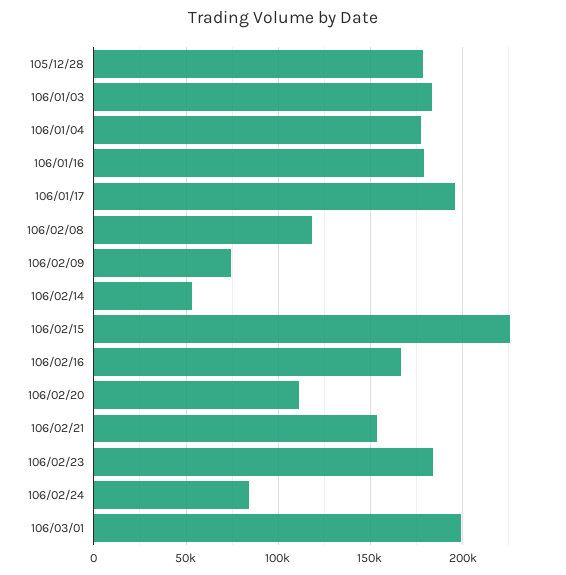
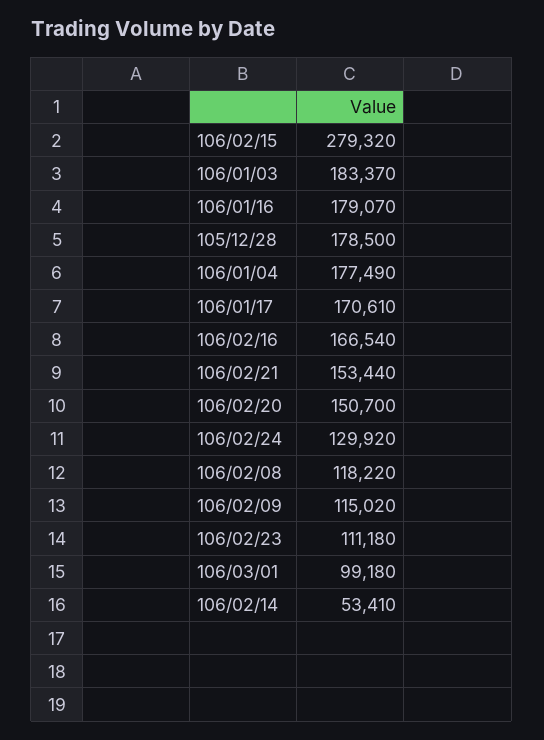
  {
    "105/12/28": 178500,
    "106/01/03": 183370,
    "106/01/04": 177490,
    "106/01/16": 179070,
-   "106/01/17": 195000,
+   "106/01/17": 170610,
    "106/02/08": 118220,
-   "106/02/09": 75000,
+   "106/02/09": 115020,
    "106/02/14": 53410,
-   "106/02/15": 225000,
+   "106/02/15": 279320,
    "106/02/16": 166540,
-   "106/02/20": 110000,
+   "106/02/20": 150700,
    "106/02/21": 153440,
-   "106/02/23": 185000,
+   "106/02/23": 111180,
-   "106/02/24": 85000,
+   "106/02/24": 129920,
-   "106/03/01": 200000
+   "106/03/01": 99180
  }

